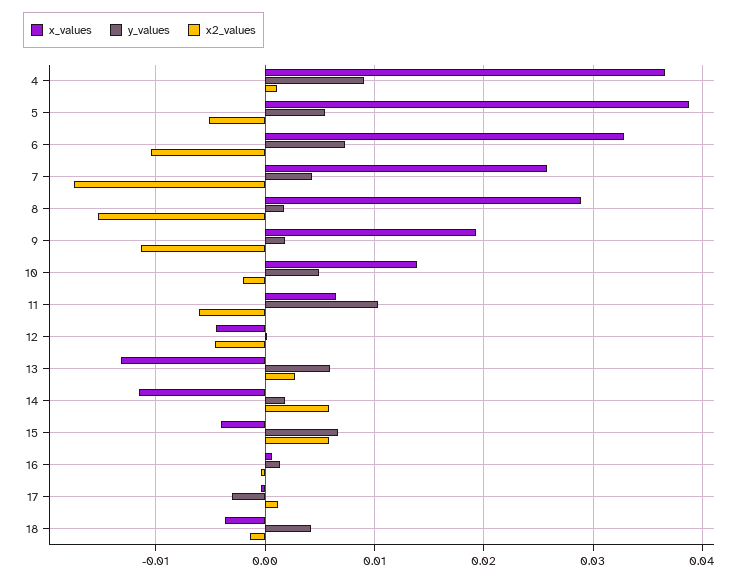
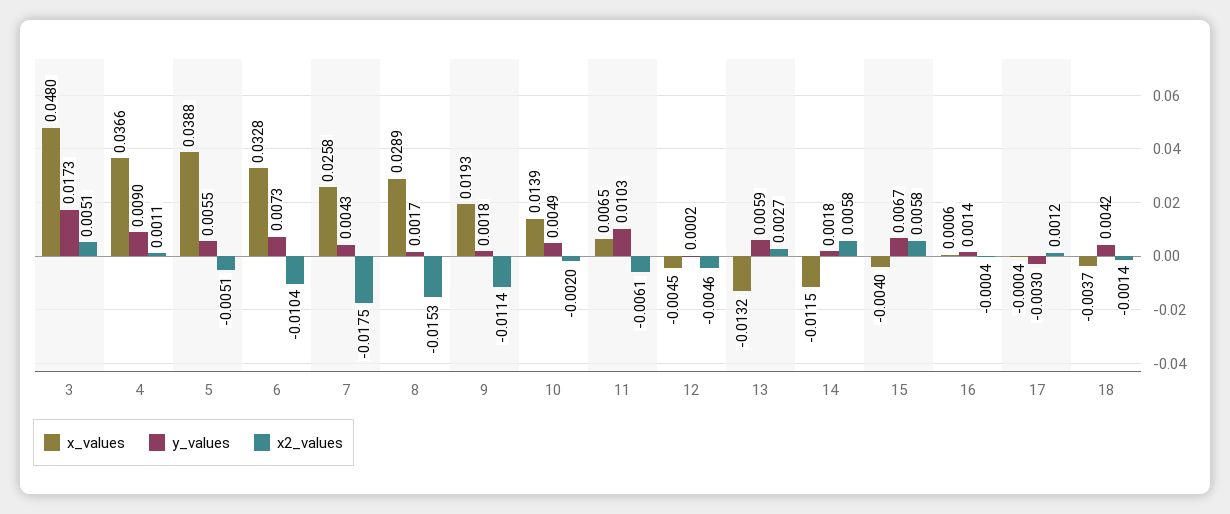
  {
    "x_values": {
      "4": 0.0366,
      "5": 0.0388,
      "6": 0.0328,
      "7": 0.0258,
      "8": 0.0289,
      "9": 0.0193,
      "10": 0.0139,
      "11": 0.0065,
      "12": -0.0045,
      "13": -0.0132,
      "14": -0.0115,
      "15": -0.004,
      "16": 0.0006,
      "17": -0.0004,
-     "18": -0.0037
+     "18": -0.0037,
+     "3": 0.048
    },
    "y_values": {
      "4": 0.009,
      "5": 0.0055,
      "6": 0.0073,
      "7": 0.0043,
      "8": 0.0017,
      "9": 0.0018,
      "10": 0.0049,
      "11": 0.0103,
      "12": 0.0002,
      "13": 0.0059,
      "14": 0.0018,
      "15": 0.0067,
      "16": 0.0014,
      "17": -0.003,
-     "18": 0.0042
+     "18": 0.0042,
+     "3": 0.0173
    },
    "x2_values": {
      "4": 0.0011,
      "5": -0.0051,
      "6": -0.0104,
      "7": -0.0175,
      "8": -0.0153,
      "9": -0.0114,
      "10": -0.002,
      "11": -0.0061,
      "12": -0.0046,
      "13": 0.0027,
      "14": 0.0058,
      "15": 0.0058,
      "16": -0.0004,
      "17": 0.0012,
-     "18": -0.0014
+     "18": -0.0014,
+     "3": 0.0051
    }
  }

